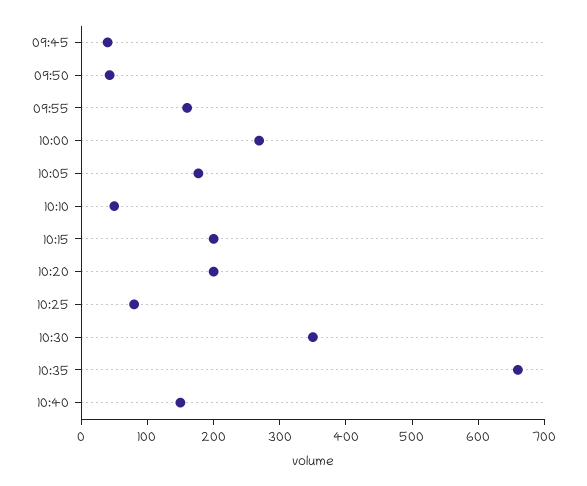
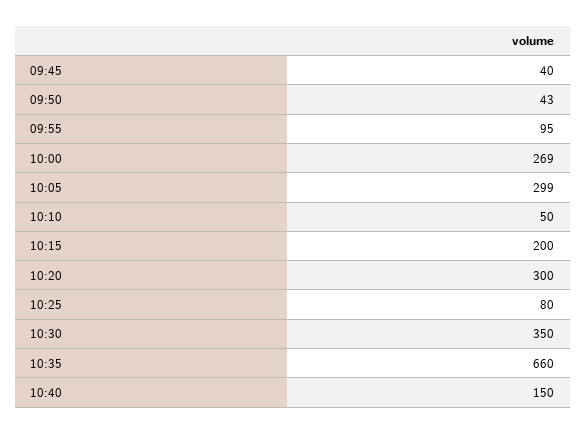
  {
    "09:45": 40,
    "09:50": 43,
-   "09:55": 160,
+   "09:55": 95,
    "10:00": 269,
-   "10:05": 180,
+   "10:05": 299,
    "10:10": 50,
    "10:15": 200,
-   "10:20": 200,
+   "10:20": 300,
    "10:25": 80,
    "10:30": 350,
    "10:35": 660,
    "10:40": 150
  }

